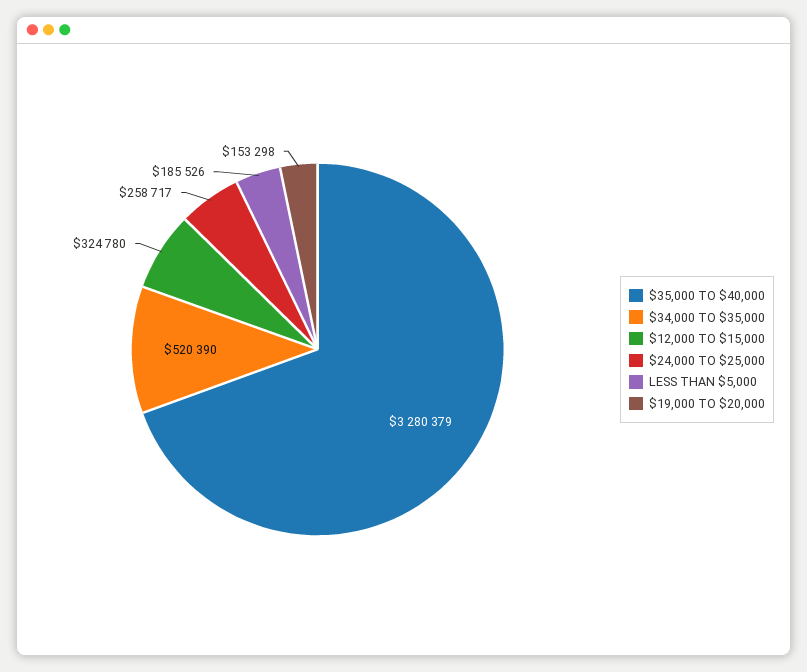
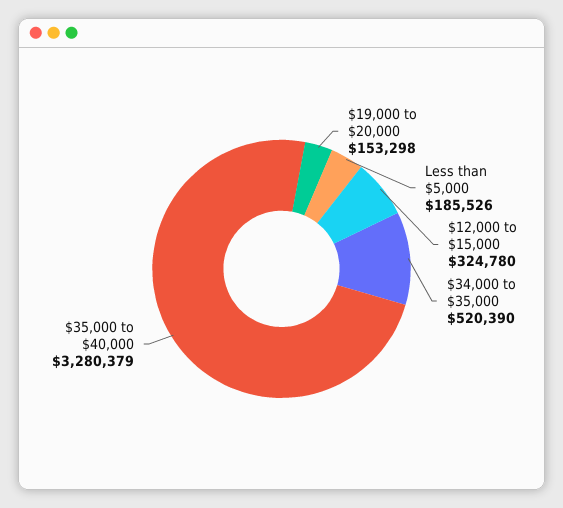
  {
    "$35,000 TO $40,000": 3280379,
    "$34,000 TO $35,000": 520390,
    "$12,000 TO $15,000": 324780,
-   "$24,000 TO $25,000": 258717,
    "LESS THAN $5,000": 185526,
    "$19,000 TO $20,000": 153298
  }

